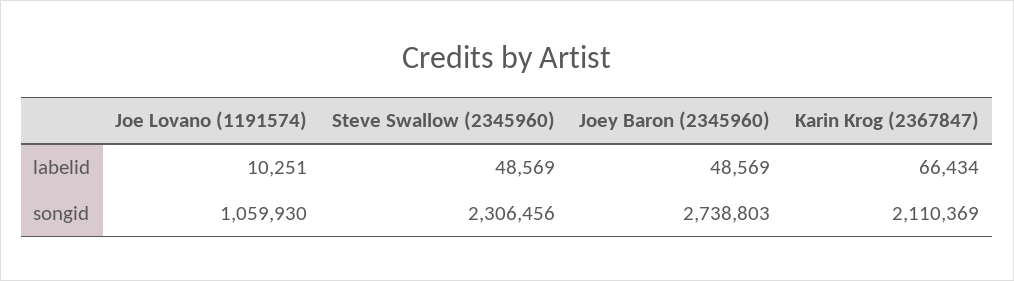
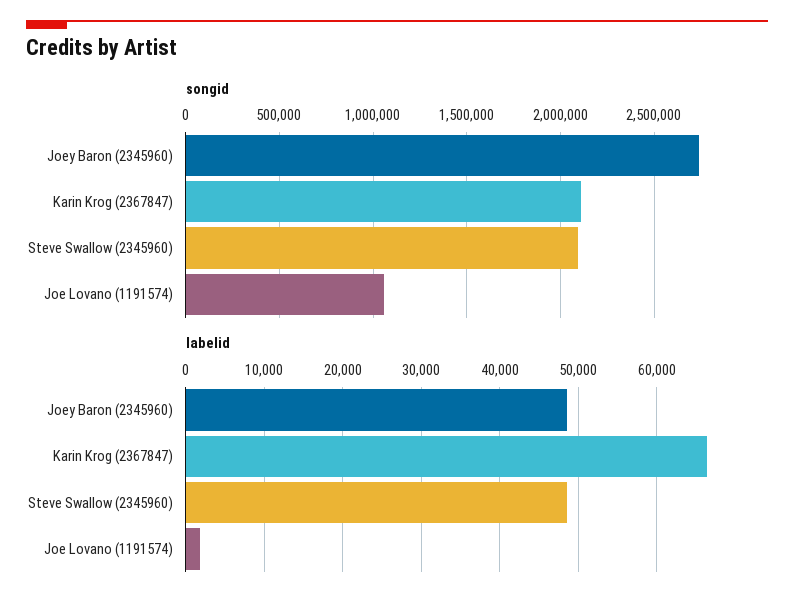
  {
    "labelid": {
-     "Joe Lovano (1191574)": 10251,
+     "Joe Lovano (1191574)": 2000,
      "Steve Swallow (2345960)": 48569,
      "Joey Baron (2345960)": 48569,
      "Karin Krog (2367847)": 66434
    },
    "songid": {
      "Joe Lovano (1191574)": 1059930,
-     "Steve Swallow (2345960)": 2306456,
+     "Steve Swallow (2345960)": 2100000,
      "Joey Baron (2345960)": 2738803,
      "Karin Krog (2367847)": 2110369
    }
  }

